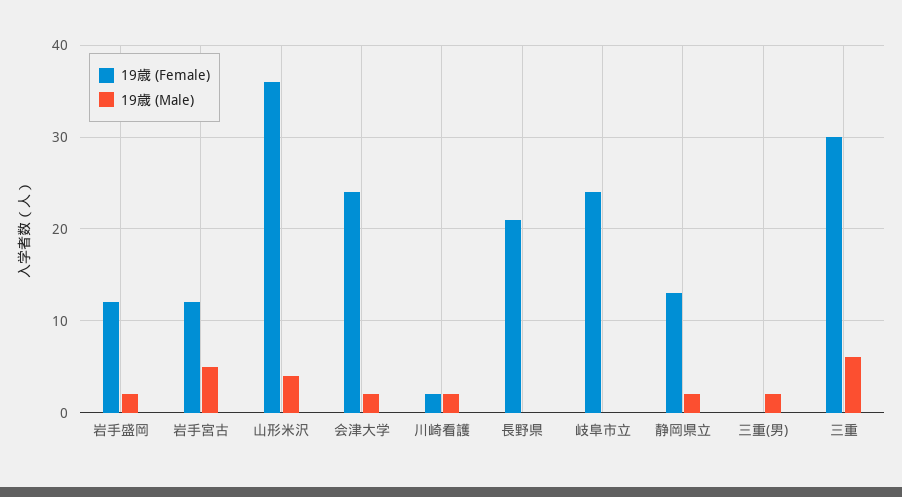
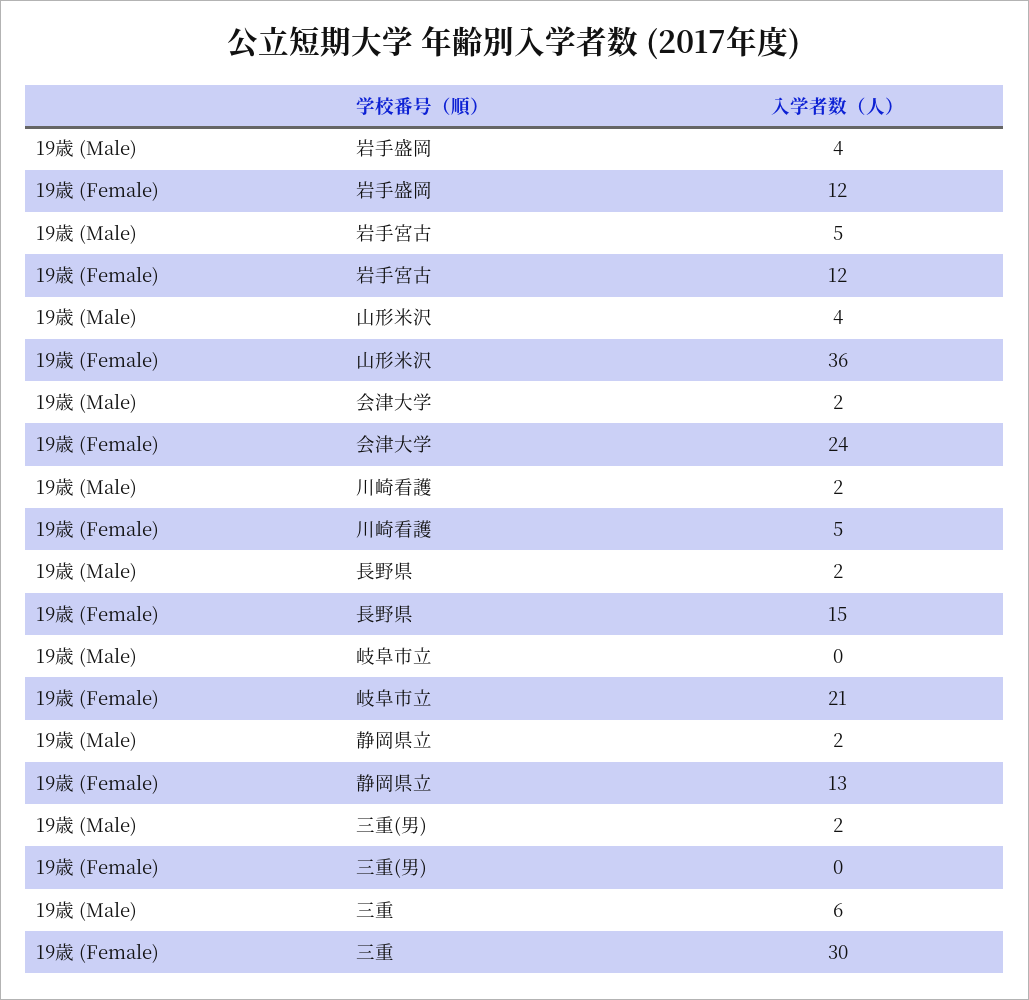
  {
    "19歳 (Female)": {
      "岩手盛岡": 12,
      "岩手宮古": 12,
      "山形米沢": 36,
      "会津大学": 24,
-     "川崎看護": 2,
+     "川崎看護": 5,
-     "長野県": 21,
+     "長野県": 15,
-     "岐阜市立": 24,
+     "岐阜市立": 21,
      "静岡県立": 13,
      "三重(男)": 0,
      "三重": 30
    },
    "19歳 (Male)": {
-     "岩手盛岡": 2,
+     "岩手盛岡": 4,
      "岩手宮古": 5,
      "山形米沢": 4,
      "会津大学": 2,
      "川崎看護": 2,
-     "長野県": 0,
+     "長野県": 2,
      "岐阜市立": 0,
      "静岡県立": 2,
      "三重(男)": 2,
      "三重": 6
    }
  }

